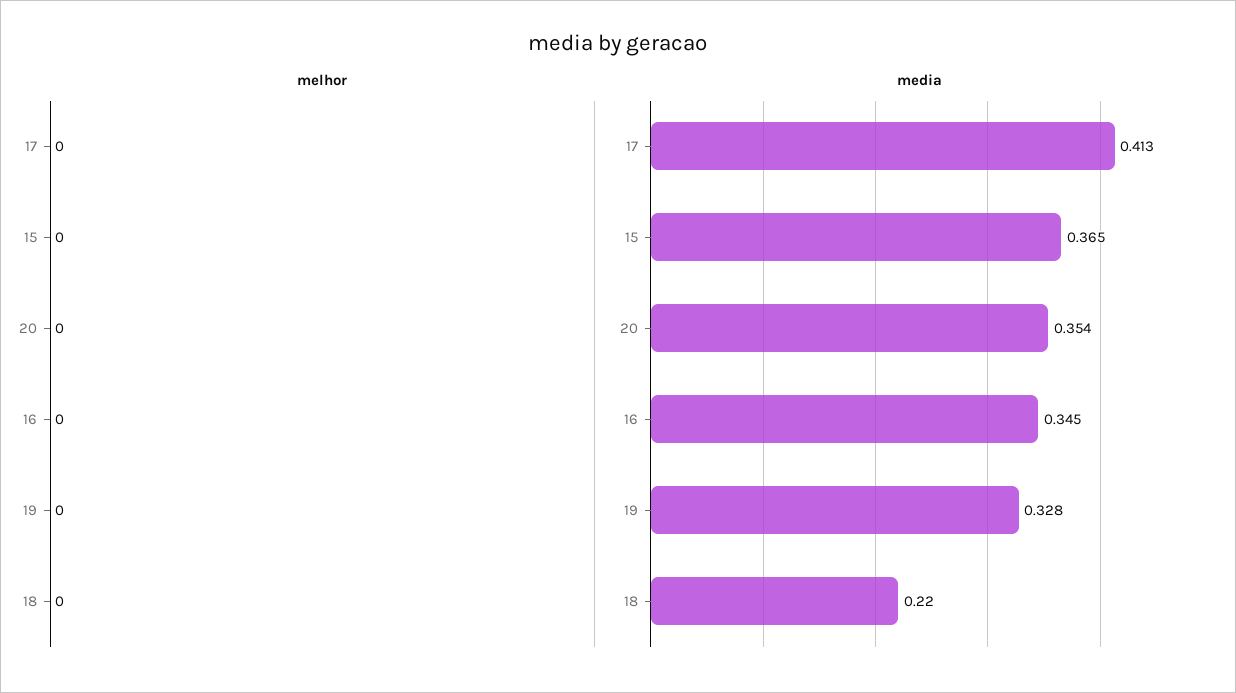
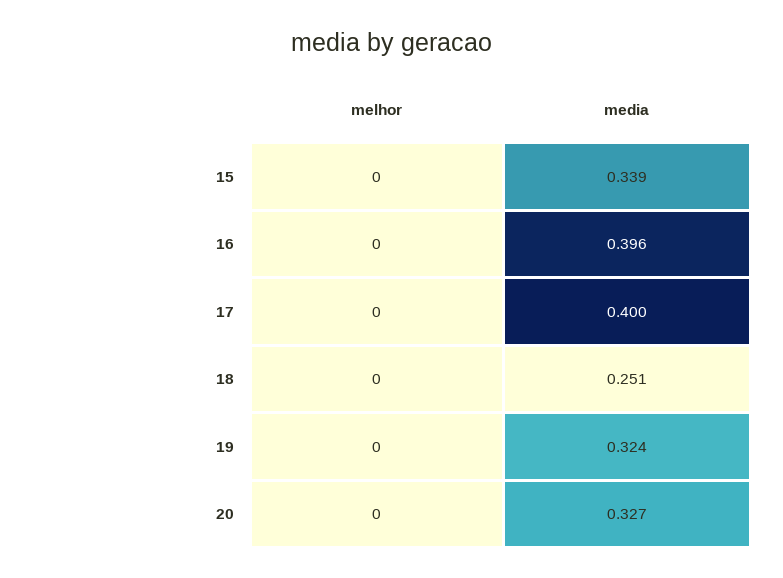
  {
    "melhor": {
      "17": 0,
      "15": 0,
      "20": 0,
      "16": 0,
      "19": 0,
      "18": 0
    },
    "media": {
-     "17": 0.413,
+     "17": 0.4,
-     "15": 0.365,
+     "15": 0.339,
-     "20": 0.354,
+     "20": 0.327,
-     "16": 0.345,
+     "16": 0.396,
-     "19": 0.328,
+     "19": 0.324,
-     "18": 0.22
+     "18": 0.251
    }
  }

